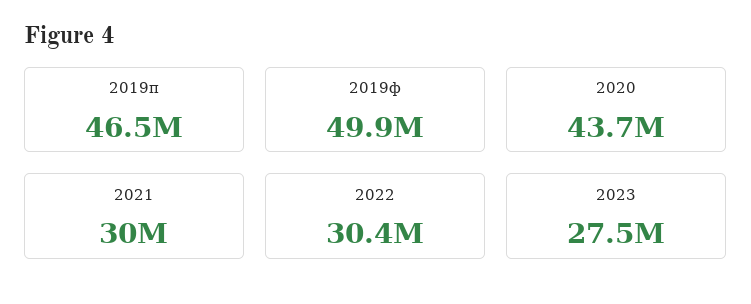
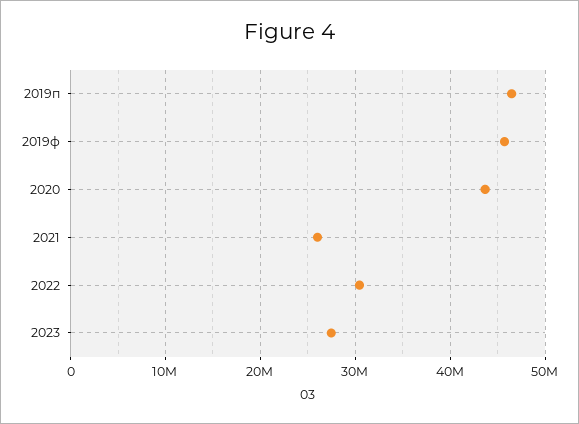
  {
    "2019п": 46500000,
-   "2019ф": 49900000,
+   "2019ф": 46000000,
    "2020": 43700000,
-   "2021": 30000000,
+   "2021": 26000000,
    "2022": 30400000,
    "2023": 27500000
  }

